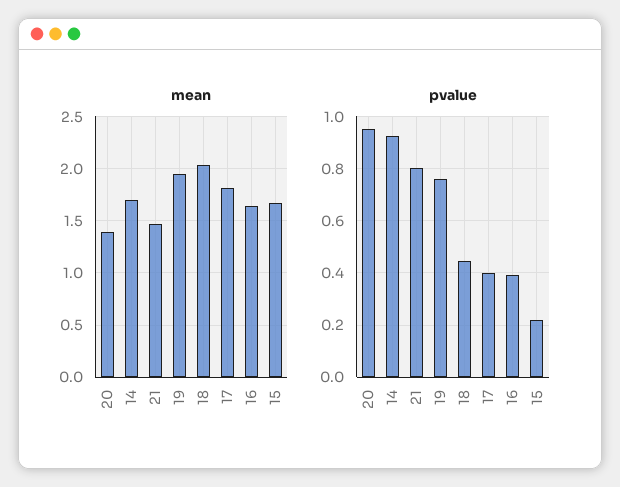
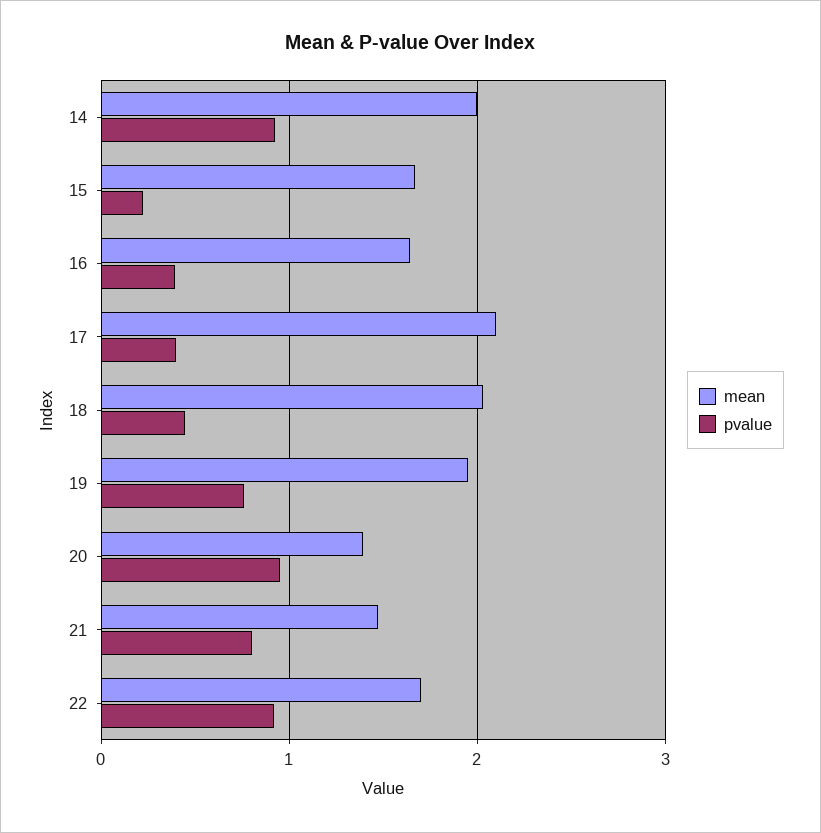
  {
    "mean": {
      "20": 1.4,
-     "14": 1.7,
+     "14": 2,
      "21": 1.5,
      "19": 2,
      "18": 2,
-     "17": 1.8,
+     "17": 2.1,
      "16": 1.6,
-     "15": 1.7
+     "15": 1.7,
+     "22": 1.7
    },
    "pvalue": {
      "20": 0.95,
      "14": 0.925,
      "21": 0.8,
      "19": 0.75,
      "18": 0.45,
      "17": 0.4,
      "16": 0.4,
-     "15": 0.225
+     "15": 0.225,
+     "22": 0.9
    }
  }

